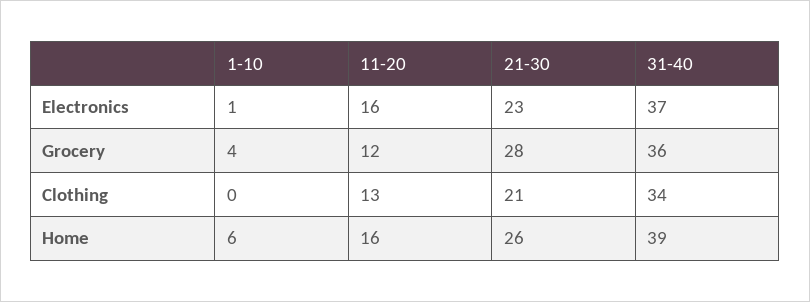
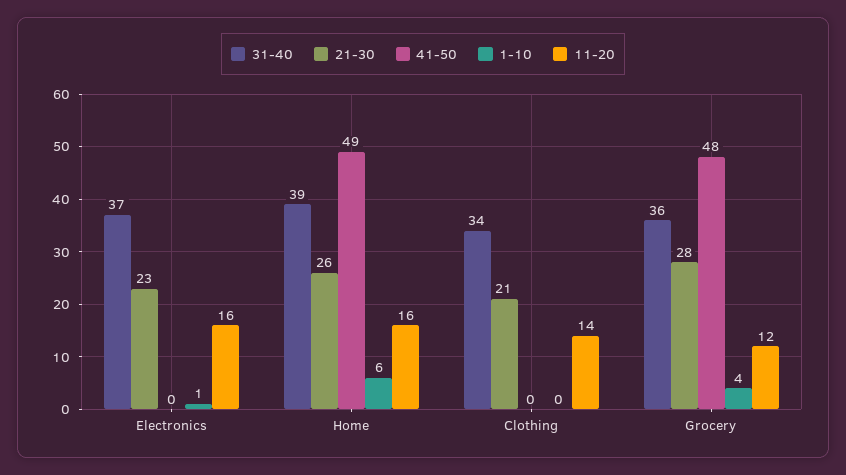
  {
    "1-10": {
      "Electronics": 1,
      "Grocery": 4,
      "Clothing": 0,
      "Home": 6
    },
    "11-20": {
      "Electronics": 16,
      "Grocery": 12,
-     "Clothing": 13,
+     "Clothing": 14,
      "Home": 16
    },
    "21-30": {
      "Electronics": 23,
      "Grocery": 28,
      "Clothing": 21,
      "Home": 26
    },
    "31-40": {
      "Electronics": 37,
      "Grocery": 36,
      "Clothing": 34,
      "Home": 39
-   }
+   },
+   "41-50": {
+     "Electronics": 0,
+     "Home": 49,
+     "Clothing": 0,
+     "Grocery": 48
+   }
  }

